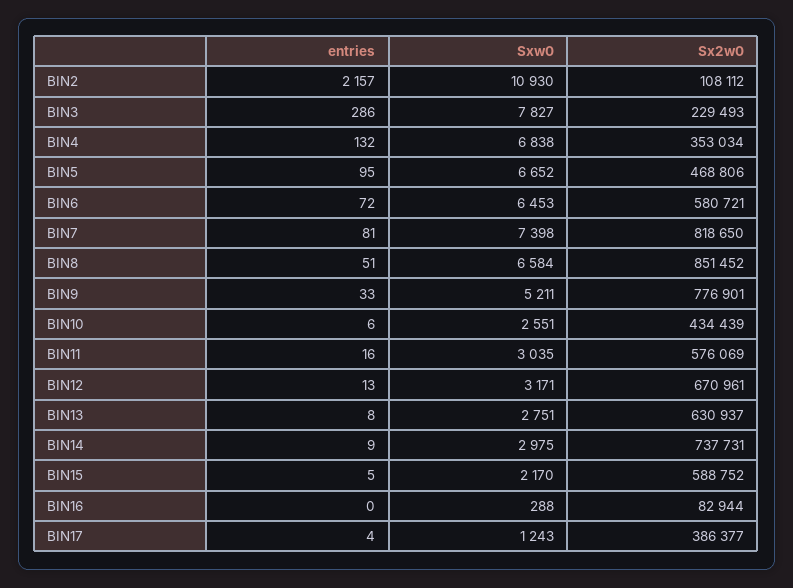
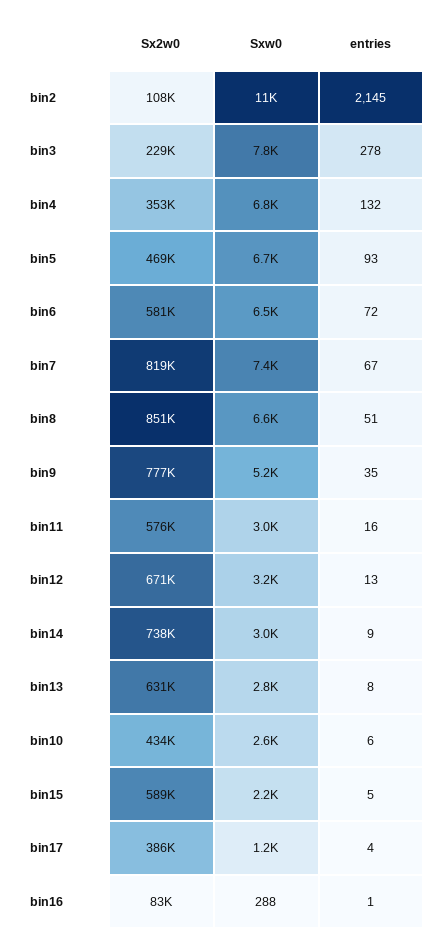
  {
    "entries": {
-     "BIN2": 2157,
+     "BIN2": 2145,
-     "BIN3": 286,
+     "BIN3": 278,
      "BIN4": 132,
-     "BIN5": 95,
+     "BIN5": 93,
      "BIN6": 72,
-     "BIN7": 81,
+     "BIN7": 67,
      "BIN8": 51,
-     "BIN9": 33,
+     "BIN9": 35,
      "BIN10": 6,
      "BIN11": 16,
      "BIN12": 13,
      "BIN13": 8,
      "BIN14": 9,
      "BIN15": 5,
-     "BIN16": 0,
+     "BIN16": 1,
      "BIN17": 4
    },
    "Sxw0": {
      "BIN2": 10930,
      "BIN3": 7827,
      "BIN4": 6838,
      "BIN5": 6652,
      "BIN6": 6453,
      "BIN7": 7398,
      "BIN8": 6584,
      "BIN9": 5211,
      "BIN10": 2551,
      "BIN11": 3035,
      "BIN12": 3171,
      "BIN13": 2751,
      "BIN14": 2975,
      "BIN15": 2170,
      "BIN16": 288,
      "BIN17": 1243
    },
    "Sx2w0": {
      "BIN2": 108112,
      "BIN3": 229493,
      "BIN4": 353034,
      "BIN5": 468806,
      "BIN6": 580721,
      "BIN7": 818650,
      "BIN8": 851452,
      "BIN9": 776901,
      "BIN10": 434439,
      "BIN11": 576069,
      "BIN12": 670961,
      "BIN13": 630937,
      "BIN14": 737731,
      "BIN15": 588752,
      "BIN16": 82944,
      "BIN17": 386377
    }
  }

